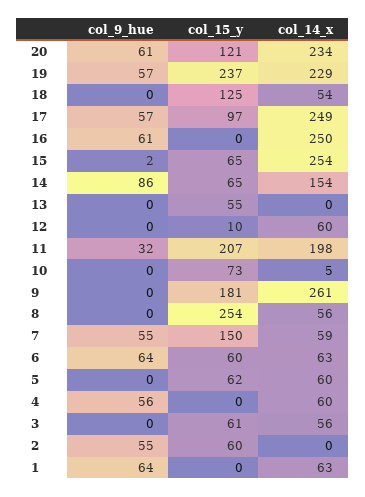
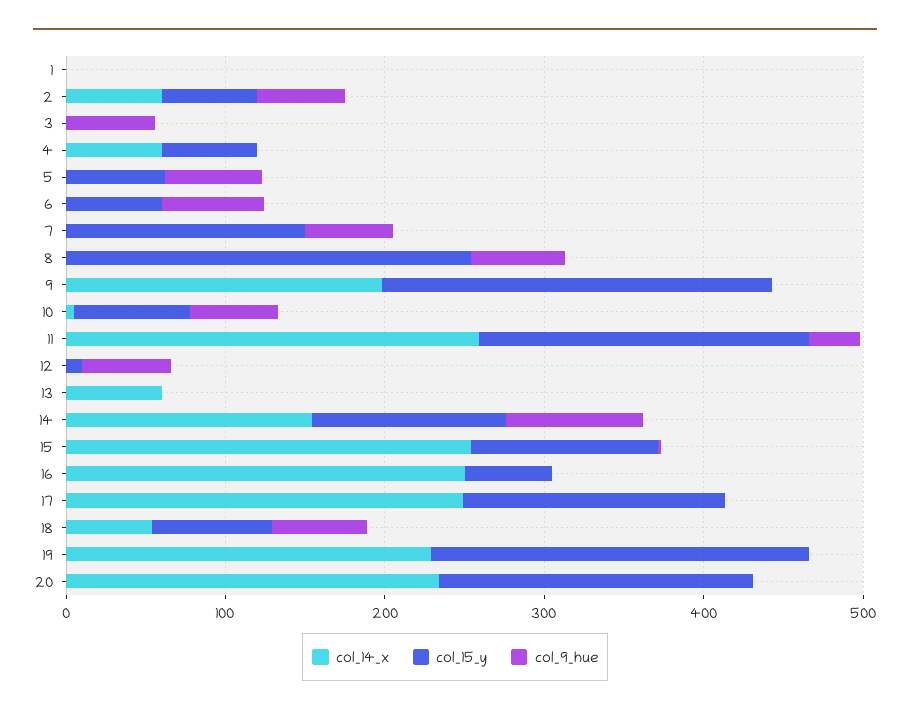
  {
    "col_9_hue": {
-     "20": 61,
+     "20": 0,
-     "19": 57,
+     "19": 0,
-     "18": 0,
+     "18": 60,
-     "17": 57,
+     "17": 0,
-     "16": 61,
+     "16": 0,
      "15": 2,
      "14": 86,
      "13": 0,
-     "12": 0,
+     "12": 60,
      "11": 32,
-     "10": 0,
+     "10": 60,
      "9": 0,
-     "8": 0,
+     "8": 60,
      "7": 55,
      "6": 64,
-     "5": 0,
+     "5": 60,
-     "4": 56,
+     "4": 0,
-     "3": 0,
+     "3": 60,
      "2": 55,
-     "1": 64
+     "1": 0
    },
    "col_15_y": {
-     "20": 121,
+     "20": 200,
      "19": 237,
-     "18": 125,
+     "18": 80,
-     "17": 97,
+     "17": 160,
-     "16": 0,
+     "16": 60,
-     "15": 65,
+     "15": 120,
-     "14": 65,
+     "14": 120,
-     "13": 55,
+     "13": 0,
      "12": 10,
      "11": 207,
      "10": 73,
-     "9": 181,
+     "9": 240,
      "8": 254,
      "7": 150,
      "6": 60,
      "5": 62,
-     "4": 0,
+     "4": 60,
-     "3": 61,
+     "3": 0,
      "2": 60,
      "1": 0
    },
    "col_14_x": {
      "20": 234,
      "19": 229,
      "18": 54,
      "17": 249,
      "16": 250,
      "15": 254,
      "14": 154,
-     "13": 0,
+     "13": 60,
-     "12": 60,
+     "12": 0,
-     "11": 198,
+     "11": 260,
      "10": 5,
-     "9": 261,
+     "9": 200,
-     "8": 56,
+     "8": 0,
-     "7": 59,
+     "7": 0,
-     "6": 63,
+     "6": 0,
-     "5": 60,
+     "5": 0,
      "4": 60,
-     "3": 56,
+     "3": 0,
-     "2": 0,
+     "2": 60,
-     "1": 63
+     "1": 0
    }
  }

